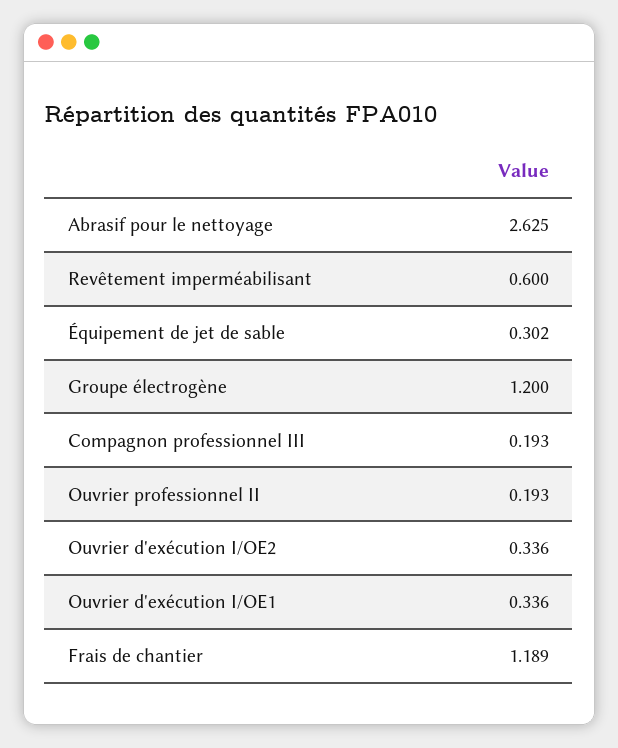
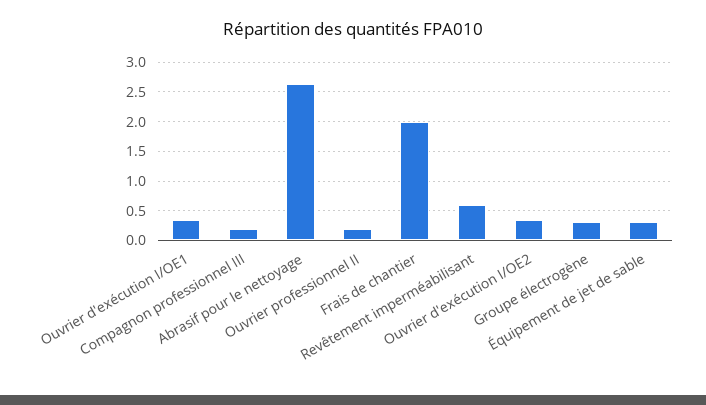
  {
    "Abrasif pour le nettoyage": 2.625,
    "Revêtement imperméabilisant": 0.6,
    "Équipement de jet de sable": 0.302,
-   "Groupe électrogène": 1.2,
+   "Groupe électrogène": 0.25,
    "Compagnon professionnel III": 0.193,
    "Ouvrier professionnel II": 0.193,
    "Ouvrier d'exécution I/OE2": 0.336,
    "Ouvrier d'exécution I/OE1": 0.336,
-   "Frais de chantier": 1.189
+   "Frais de chantier": 2
  }

